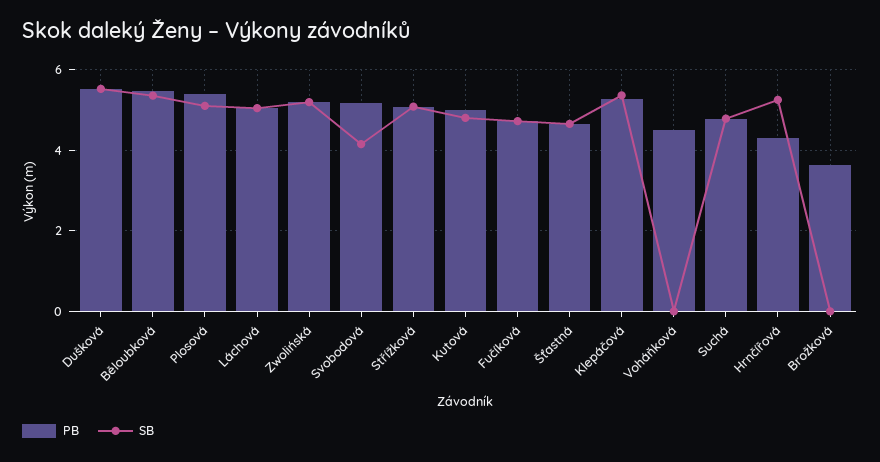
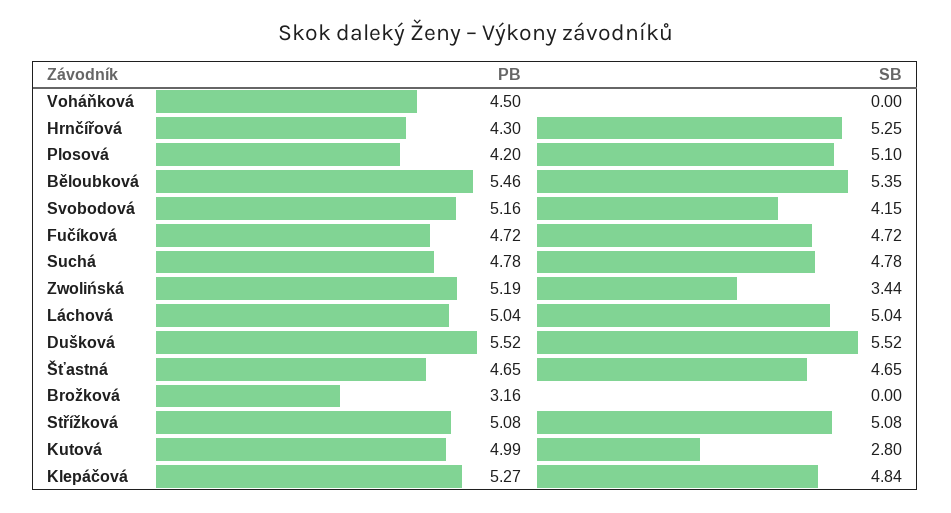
  {
    "PB": {
      "Dušková": 5.52,
      "Běloubková": 5.46,
-     "Plosová": 5.4,
+     "Plosová": 4.2,
      "Láchová": 5.04,
      "Zwolińská": 5.19,
      "Svobodová": 5.16,
      "Střížková": 5.08,
      "Kutová": 4.99,
      "Fučíková": 4.72,
      "Šťastná": 4.65,
      "Klepáčová": 5.27,
      "Voháňková": 4.5,
      "Suchá": 4.78,
      "Hrnčířová": 4.3,
-     "Brožková": 3.6
+     "Brožková": 3.16
    },
    "SB": {
      "Dušková": 5.52,
      "Běloubková": 5.35,
      "Plosová": 5.1,
      "Láchová": 5.04,
-     "Zwolińská": 5.2,
+     "Zwolińská": 3.44,
      "Svobodová": 4.15,
      "Střížková": 5.08,
-     "Kutová": 4.8,
+     "Kutová": 2.8,
      "Fučíková": 4.72,
      "Šťastná": 4.65,
-     "Klepáčová": 5.4,
+     "Klepáčová": 4.84,
      "Voháňková": 0,
      "Suchá": 4.78,
      "Hrnčířová": 5.25,
      "Brožková": 0
    }
  }

